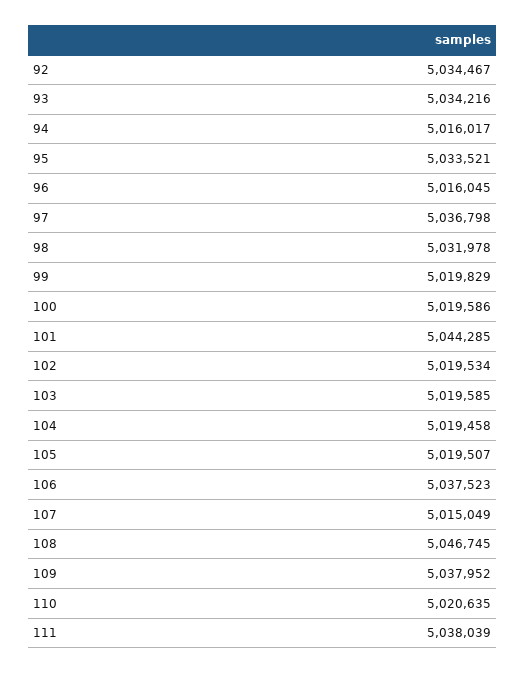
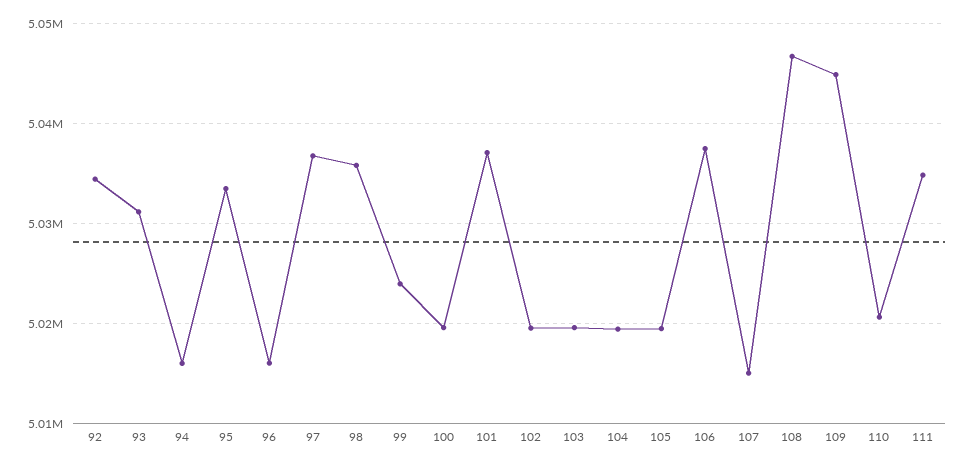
  {
    "92": 5034467,
-   "93": 5034216,
+   "93": 5031000,
    "94": 5016017,
    "95": 5033521,
    "96": 5016045,
    "97": 5036798,
-   "98": 5031978,
+   "98": 5036000,
-   "99": 5019829,
+   "99": 5024000,
    "100": 5019586,
-   "101": 5044285,
+   "101": 5037000,
    "102": 5019534,
    "103": 5019585,
    "104": 5019458,
    "105": 5019507,
    "106": 5037523,
    "107": 5015049,
    "108": 5046745,
-   "109": 5037952,
+   "109": 5045000,
    "110": 5020635,
-   "111": 5038039
+   "111": 5035000
  }

